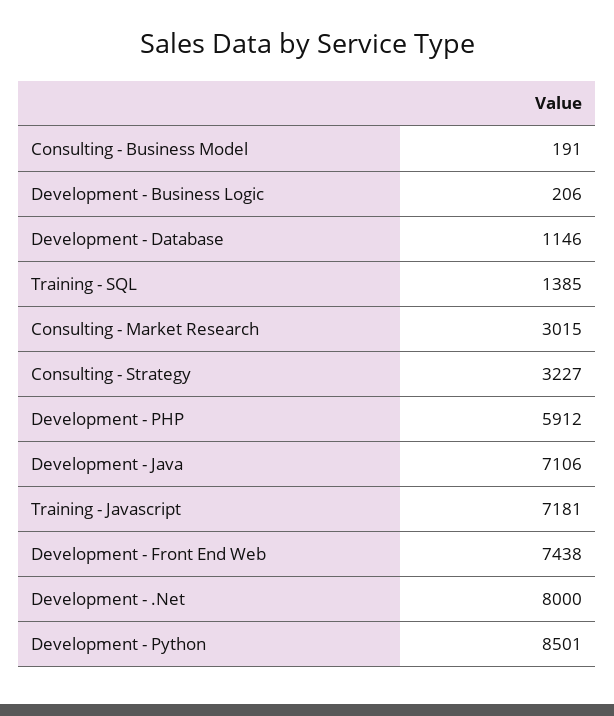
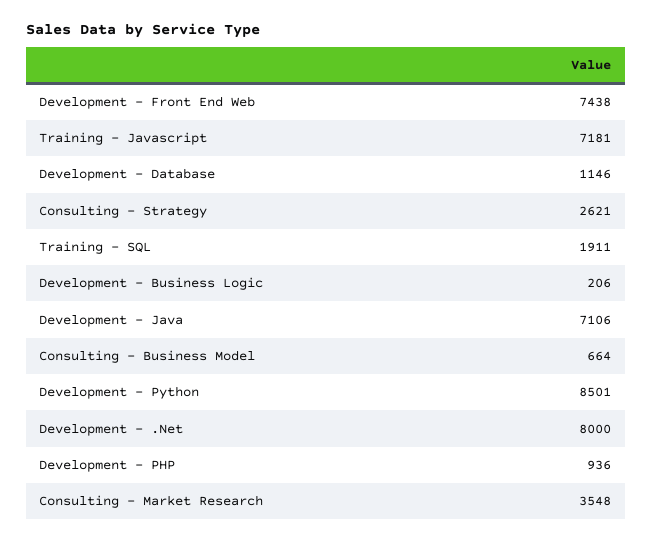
  {
-   "Consulting - Business Model": 191,
+   "Consulting - Business Model": 664,
    "Development - Business Logic": 206,
    "Development - Database": 1146,
-   "Training - SQL": 1385,
+   "Training - SQL": 1911,
-   "Consulting - Market Research": 3015,
+   "Consulting - Market Research": 3548,
-   "Consulting - Strategy": 3227,
+   "Consulting - Strategy": 2621,
-   "Development - PHP": 5912,
+   "Development - PHP": 936,
    "Development - Java": 7106,
    "Training - Javascript": 7181,
    "Development - Front End Web": 7438,
    "Development - .Net": 8000,
    "Development - Python": 8501
  }

